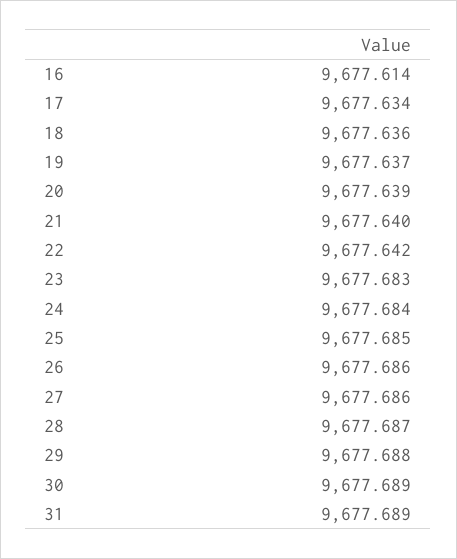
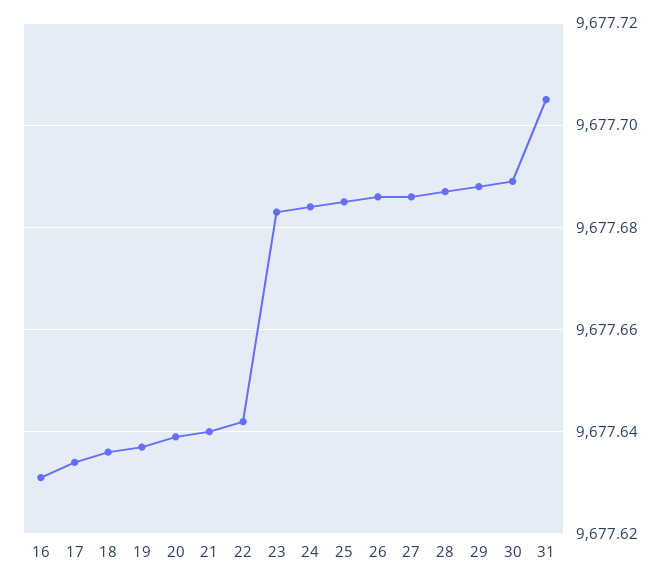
  {
-   "16": 9677.614,
+   "16": 9677.63,
    "17": 9677.634,
    "18": 9677.636,
    "19": 9677.637,
    "20": 9677.639,
    "21": 9677.64,
    "22": 9677.642,
    "23": 9677.683,
    "24": 9677.684,
    "25": 9677.685,
    "26": 9677.686,
    "27": 9677.686,
    "28": 9677.687,
    "29": 9677.688,
    "30": 9677.689,
-   "31": 9677.689
+   "31": 9677.705
  }

